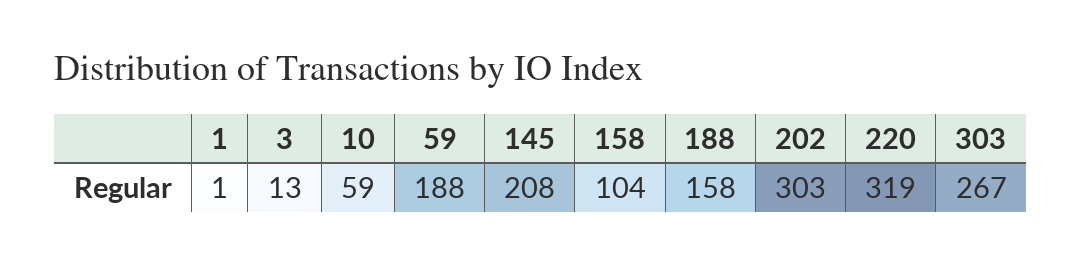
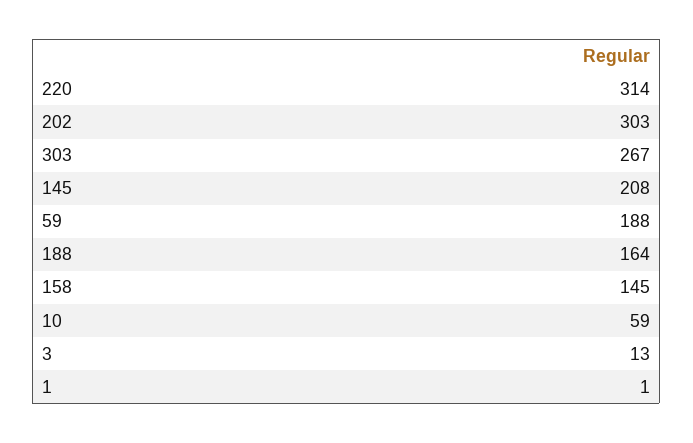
  {
    "1": 1,
    "3": 13,
    "10": 59,
    "59": 188,
    "145": 208,
-   "158": 104,
+   "158": 145,
-   "188": 158,
+   "188": 164,
    "202": 303,
-   "220": 319,
+   "220": 314,
    "303": 267
  }

